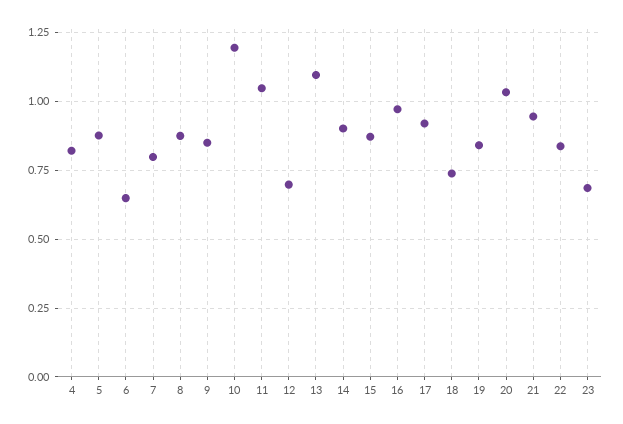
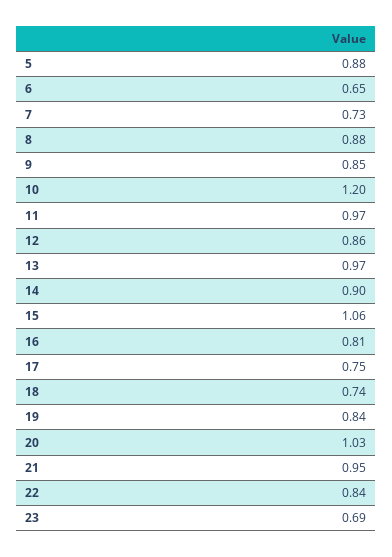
  {
-   "4": 0.825,
    "5": 0.88,
    "6": 0.65,
-   "7": 0.8,
+   "7": 0.73,
    "8": 0.88,
    "9": 0.85,
    "10": 1.2,
-   "11": 1.05,
+   "11": 0.97,
-   "12": 0.7,
+   "12": 0.86,
-   "13": 1.1,
+   "13": 0.97,
    "14": 0.9,
-   "15": 0.875,
+   "15": 1.06,
-   "16": 0.975,
+   "16": 0.81,
-   "17": 0.925,
+   "17": 0.75,
    "18": 0.74,
    "19": 0.84,
    "20": 1.03,
    "21": 0.95,
    "22": 0.84,
    "23": 0.69
  }

